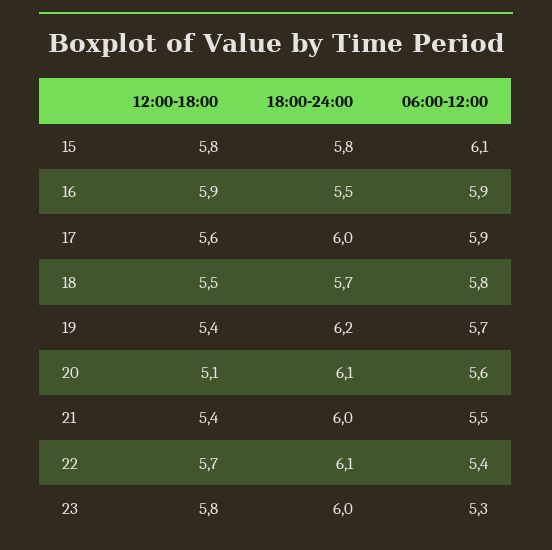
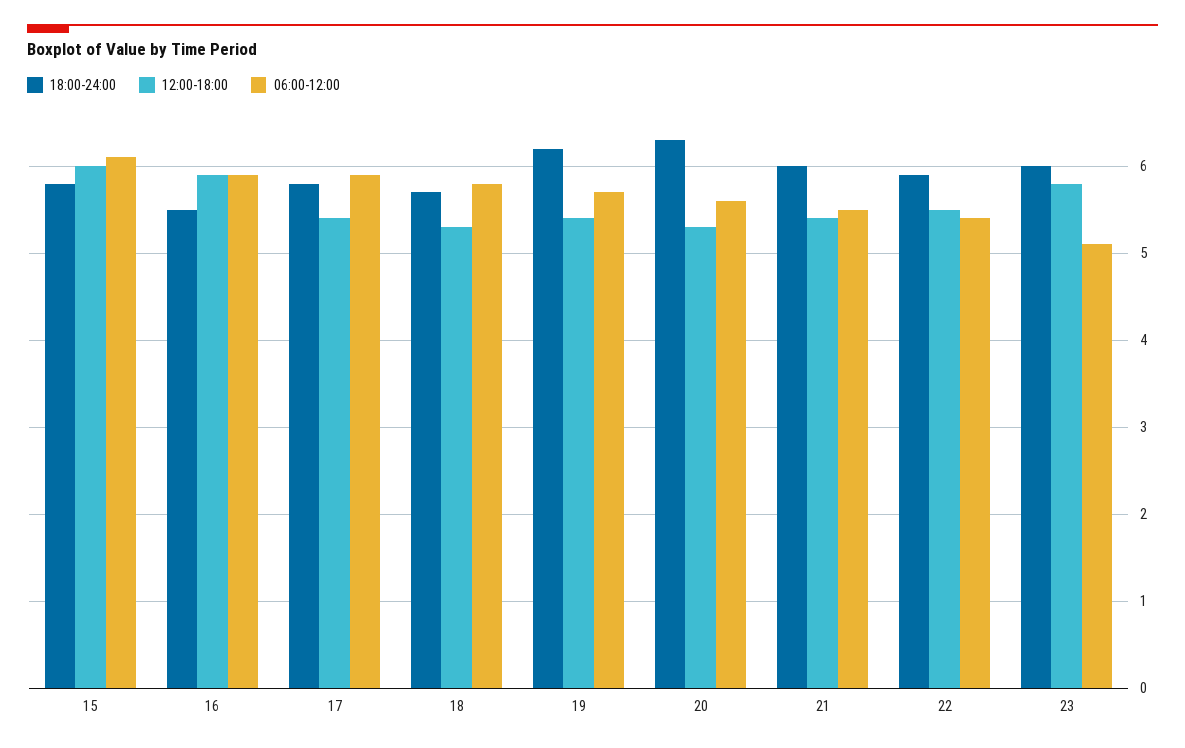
  {
    "12:00-18:00": {
-     "15": 5.8,
+     "15": 6,
      "16": 5.9,
-     "17": 5.6,
+     "17": 5.4,
-     "18": 5.5,
+     "18": 5.3,
      "19": 5.4,
-     "20": 5.1,
+     "20": 5.3,
      "21": 5.4,
-     "22": 5.7,
+     "22": 5.5,
      "23": 5.8
    },
    "18:00-24:00": {
      "15": 5.8,
      "16": 5.5,
-     "17": 6,
+     "17": 5.8,
      "18": 5.7,
      "19": 6.2,
-     "20": 6.1,
+     "20": 6.3,
      "21": 6,
-     "22": 6.1,
+     "22": 5.9,
      "23": 6
    },
    "06:00-12:00": {
      "15": 6.1,
      "16": 5.9,
      "17": 5.9,
      "18": 5.8,
      "19": 5.7,
      "20": 5.6,
      "21": 5.5,
      "22": 5.4,
-     "23": 5.3
+     "23": 5.1
    }
  }

